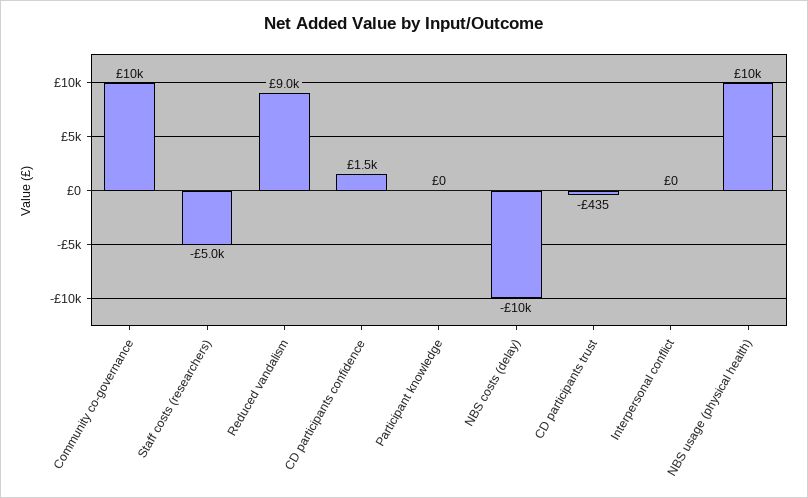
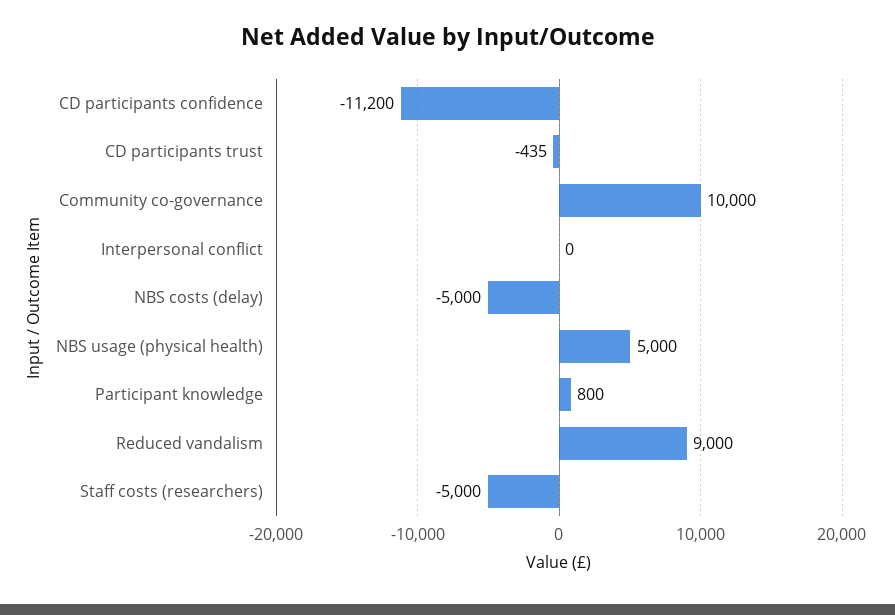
  {
    "Community co-governance": 10000,
    "Staff costs (researchers)": -5000,
    "Reduced vandalism": 9000,
-   "CD participants confidence": 1500,
+   "CD participants confidence": -11200,
-   "Participant knowledge": 0,
+   "Participant knowledge": 800,
-   "NBS costs (delay)": -10000,
+   "NBS costs (delay)": -5000,
    "CD participants trust": -435,
    "Interpersonal conflict": 0,
-   "NBS usage (physical health)": 10000
+   "NBS usage (physical health)": 5000
  }

